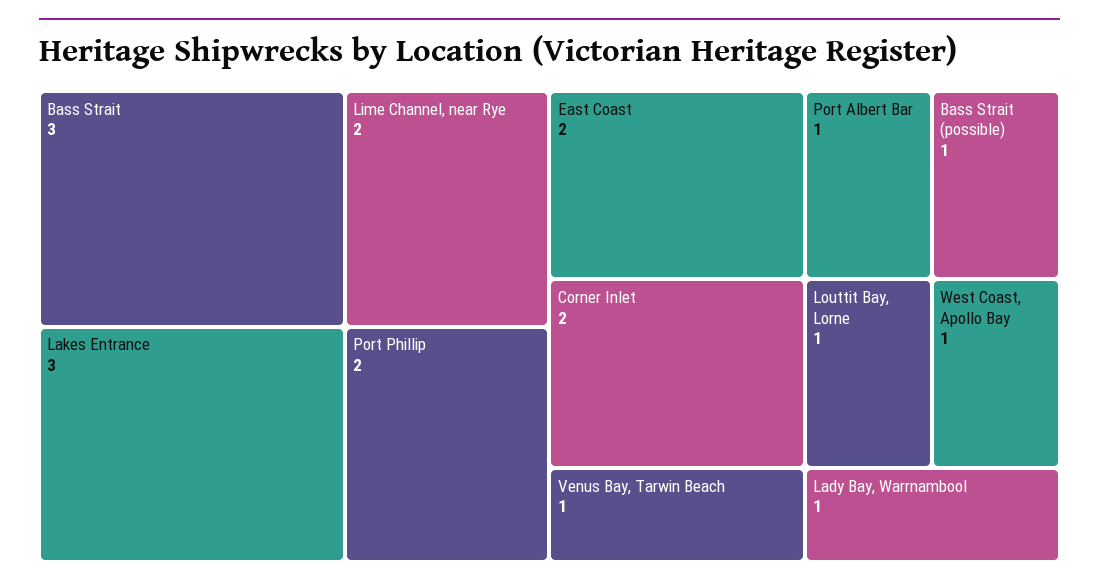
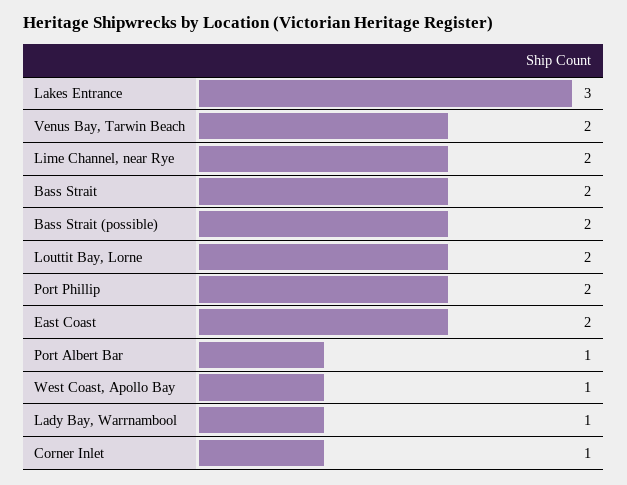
  {
-   "Bass Strait": 3,
+   "Bass Strait": 2,
    "Lakes Entrance": 3,
    "Lime Channel, near Rye": 2,
    "Port Phillip": 2,
    "East Coast": 2,
-   "Corner Inlet": 2,
+   "Corner Inlet": 1,
-   "Venus Bay, Tarwin Beach": 1,
+   "Venus Bay, Tarwin Beach": 2,
    "Port Albert Bar": 1,
-   "Bass Strait (possible)": 1,
+   "Bass Strait (possible)": 2,
-   "Louttit Bay, Lorne": 1,
+   "Louttit Bay, Lorne": 2,
    "West Coast, Apollo Bay": 1,
    "Lady Bay, Warrnambool": 1
  }

